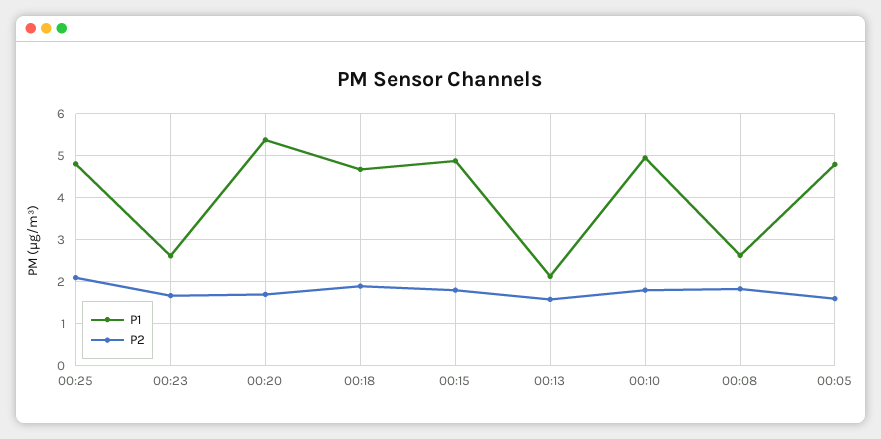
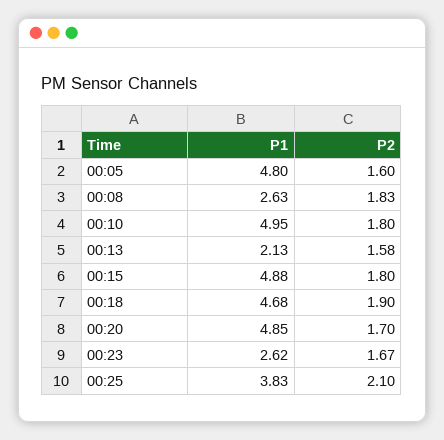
  {
    "P1": {
-     "00:25": 4.8,
+     "00:25": 3.83,
      "00:23": 2.62,
-     "00:20": 5.4,
+     "00:20": 4.85,
      "00:18": 4.68,
      "00:15": 4.88,
      "00:13": 2.13,
      "00:10": 4.95,
      "00:08": 2.63,
      "00:05": 4.8
    },
    "P2": {
      "00:25": 2.1,
      "00:23": 1.67,
      "00:20": 1.7,
      "00:18": 1.9,
      "00:15": 1.8,
      "00:13": 1.58,
      "00:10": 1.8,
      "00:08": 1.83,
      "00:05": 1.6
    }
  }

